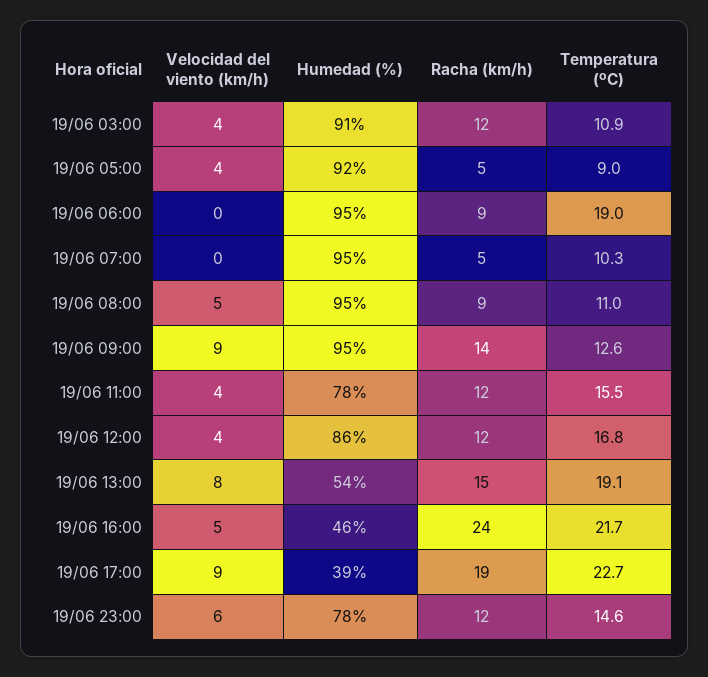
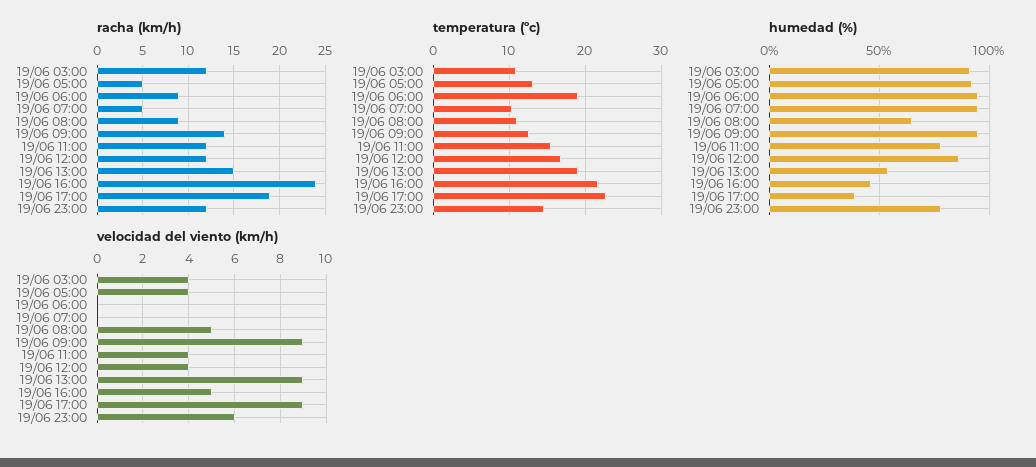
  {
    "Velocidad del viento (km/h)": {
      "19/06 03:00": 4,
      "19/06 05:00": 4,
      "19/06 06:00": 0,
      "19/06 07:00": 0,
      "19/06 08:00": 5,
      "19/06 09:00": 9,
      "19/06 11:00": 4,
      "19/06 12:00": 4,
-     "19/06 13:00": 8,
+     "19/06 13:00": 9,
      "19/06 16:00": 5,
      "19/06 17:00": 9,
      "19/06 23:00": 6
    },
    "Humedad (%)": {
      "19/06 03:00": 91,
      "19/06 05:00": 92,
      "19/06 06:00": 95,
      "19/06 07:00": 95,
-     "19/06 08:00": 95,
+     "19/06 08:00": 65,
      "19/06 09:00": 95,
      "19/06 11:00": 78,
      "19/06 12:00": 86,
      "19/06 13:00": 54,
      "19/06 16:00": 46,
      "19/06 17:00": 39,
      "19/06 23:00": 78
    },
    "Racha (km/h)": {
      "19/06 03:00": 12,
      "19/06 05:00": 5,
      "19/06 06:00": 9,
      "19/06 07:00": 5,
      "19/06 08:00": 9,
      "19/06 09:00": 14,
      "19/06 11:00": 12,
      "19/06 12:00": 12,
      "19/06 13:00": 15,
      "19/06 16:00": 24,
      "19/06 17:00": 19,
      "19/06 23:00": 12
    },
    "Temperatura (ºC)": {
      "19/06 03:00": 10.9,
-     "19/06 05:00": 9,
+     "19/06 05:00": 13,
      "19/06 06:00": 19,
      "19/06 07:00": 10.3,
      "19/06 08:00": 11,
      "19/06 09:00": 12.6,
      "19/06 11:00": 15.5,
      "19/06 12:00": 16.8,
      "19/06 13:00": 19.1,
      "19/06 16:00": 21.7,
      "19/06 17:00": 22.7,
      "19/06 23:00": 14.6
    }
  }

